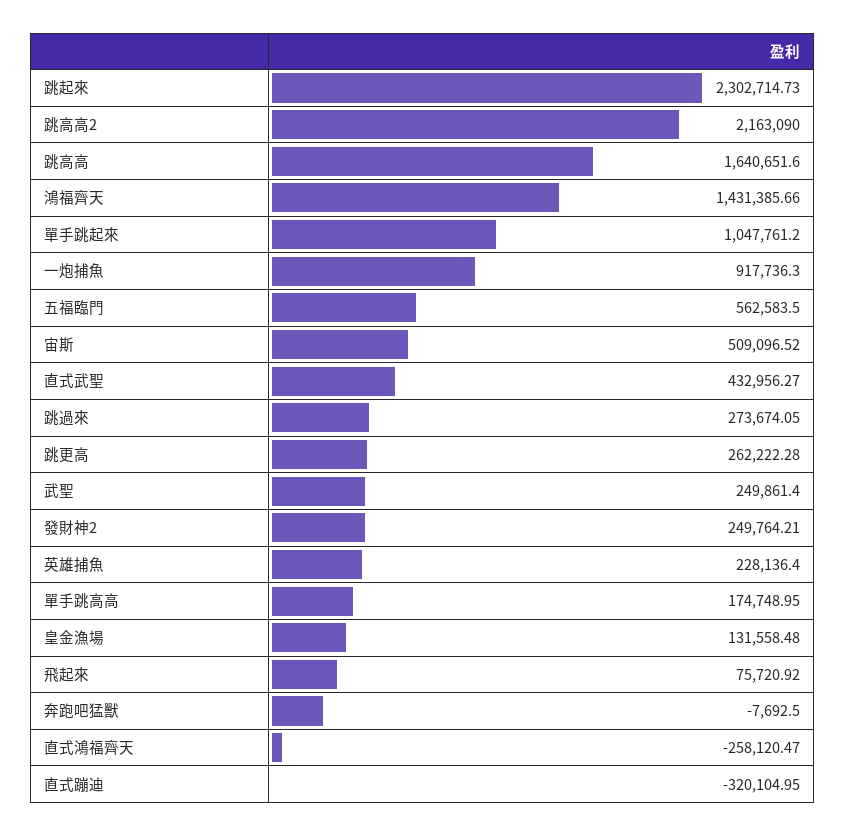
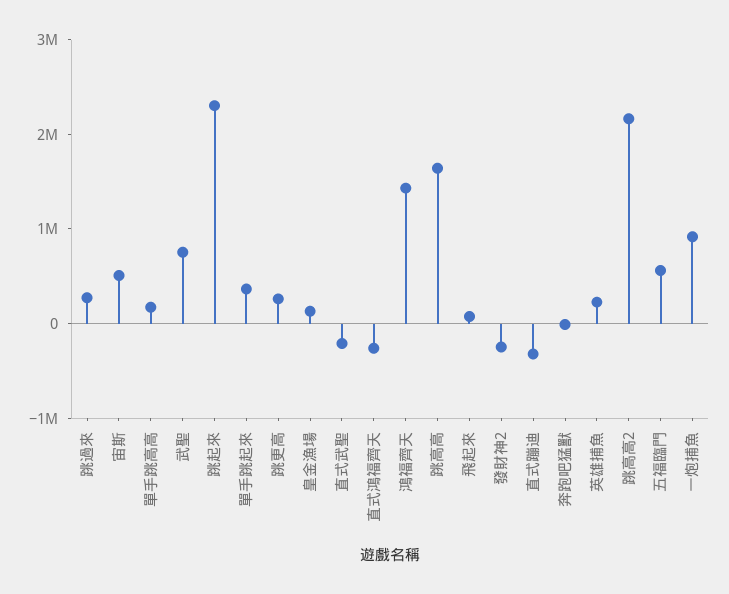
  {
    "跳起來": 2302714.73,
    "跳高高2": 2163090,
    "跳高高": 1640651.6,
    "鴻福齊天": 1431385.66,
-   "單手跳起來": 1047761.2,
+   "單手跳起來": 400000,
    "一炮捕魚": 917736.3,
    "五福臨門": 562583.5,
    "宙斯": 509096.52,
-   "直式武聖": 432956.27,
+   "直式武聖": -200000,
    "跳過來": 273674.05,
    "跳更高": 262222.28,
-   "武聖": 249861.4,
+   "武聖": 800000,
-   "發財神2": 249764.21,
+   "發財神2": -200000,
    "英雄捕魚": 228136.4,
    "單手跳高高": 174748.95,
    "皇金漁場": 131558.48,
    "飛起來": 75720.92,
    "奔跑吧猛獸": -7692.5,
    "直式鴻福齊天": -258120.47,
    "直式蹦迪": -320104.95
  }

